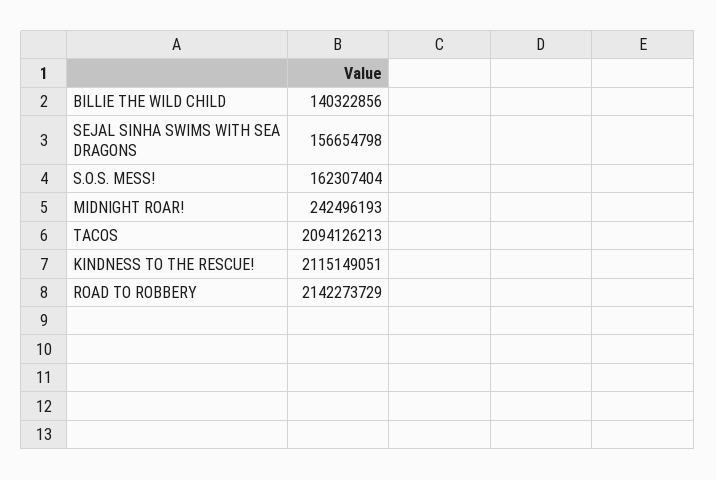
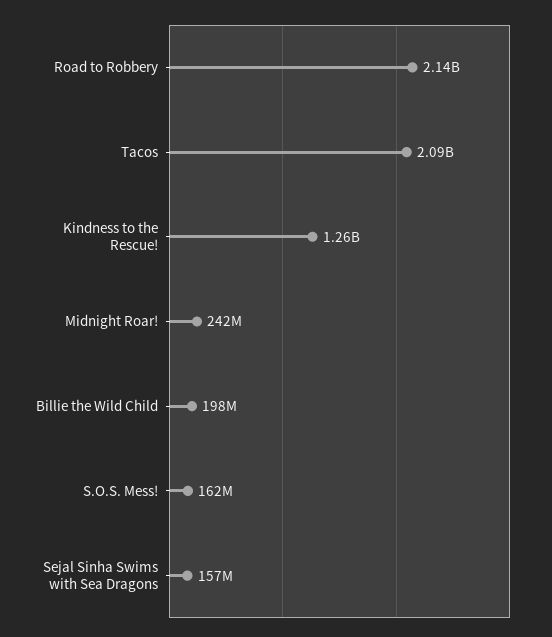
  {
-   "BILLIE THE WILD CHILD": 140322856,
+   "BILLIE THE WILD CHILD": 198000000,
    "SEJAL SINHA SWIMS WITH SEA DRAGONS": 156654798,
    "S.O.S. MESS!": 162307404,
    "MIDNIGHT ROAR!": 242496193,
    "TACOS": 2094126213,
-   "KINDNESS TO THE RESCUE!": 2115149051,
+   "KINDNESS TO THE RESCUE!": 1260000000,
    "ROAD TO ROBBERY": 2142273729
  }

